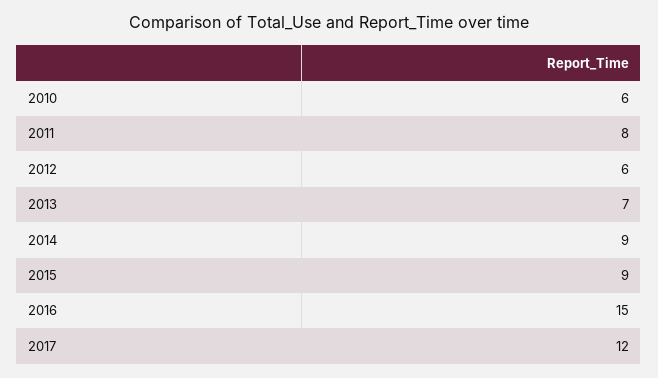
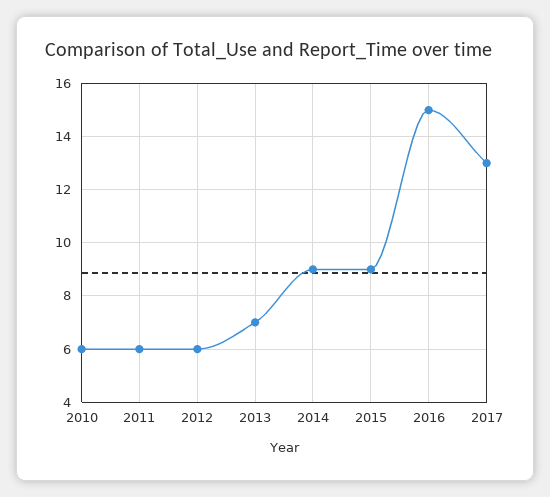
  {
    "2010": 6,
-   "2011": 8,
+   "2011": 6,
    "2012": 6,
    "2013": 7,
    "2014": 9,
    "2015": 9,
    "2016": 15,
-   "2017": 12
+   "2017": 13
  }

